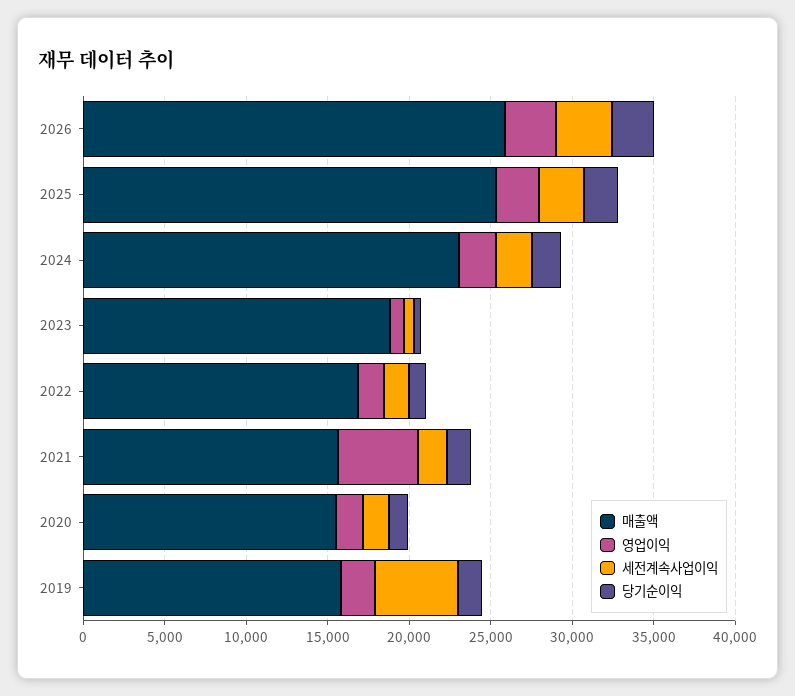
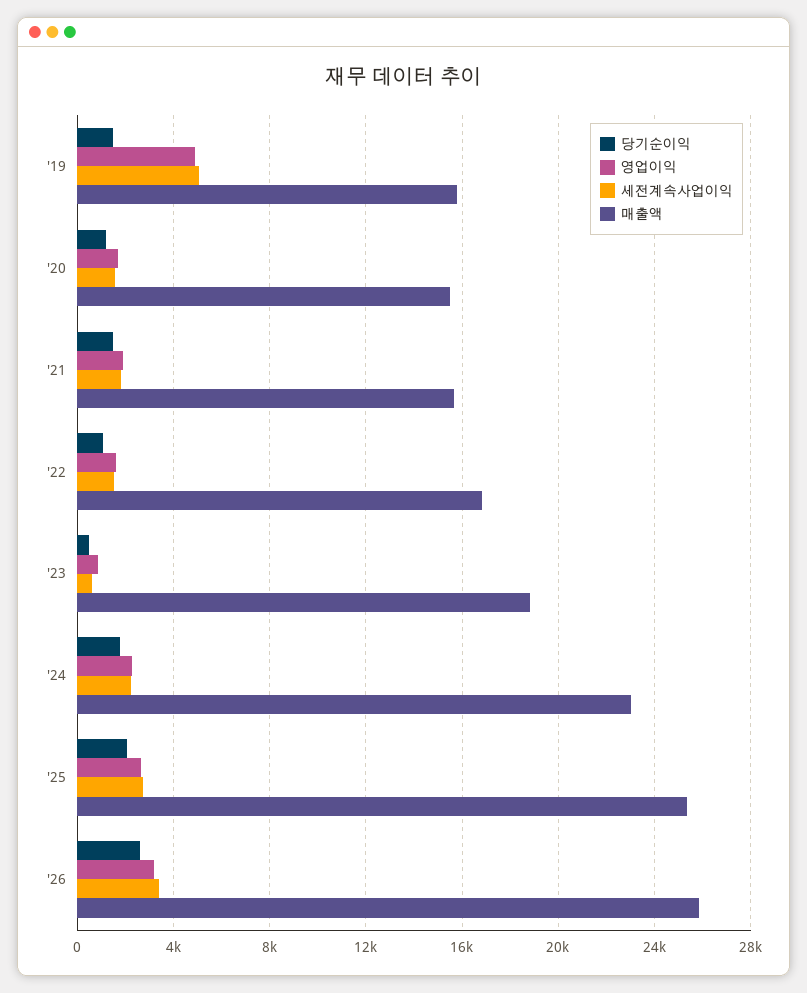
  {
    "매출액": {
      "2026": 26000,
      "2025": 25500,
      "2024": 23000,
      "2023": 19000,
      "2022": 17000,
      "2021": 15500,
      "2020": 15500,
      "2019": 16000
    },
    "영업이익": {
      "2026": 3000,
      "2025": 2500,
      "2024": 2500,
      "2023": 1000,
      "2022": 1500,
-     "2021": 5000,
+     "2021": 2000,
      "2020": 1500,
-     "2019": 2000
+     "2019": 5000
    },
    "세전계속사업이익": {
      "2026": 3500,
      "2025": 2500,
      "2024": 2000,
      "2023": 500,
      "2022": 1500,
      "2021": 2000,
      "2020": 1500,
      "2019": 5000
    },
    "당기순이익": {
      "2026": 2500,
      "2025": 2000,
      "2024": 2000,
      "2023": 500,
      "2022": 1000,
      "2021": 1500,
      "2020": 1000,
      "2019": 1500
    }
  }

